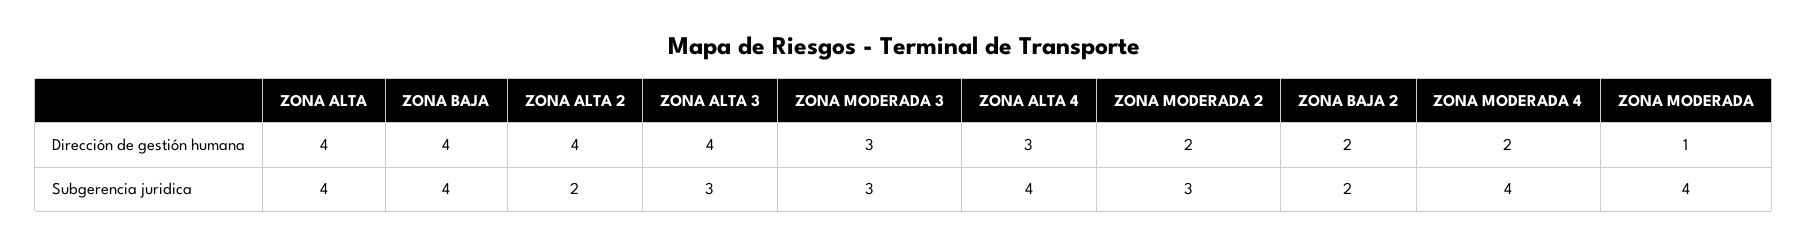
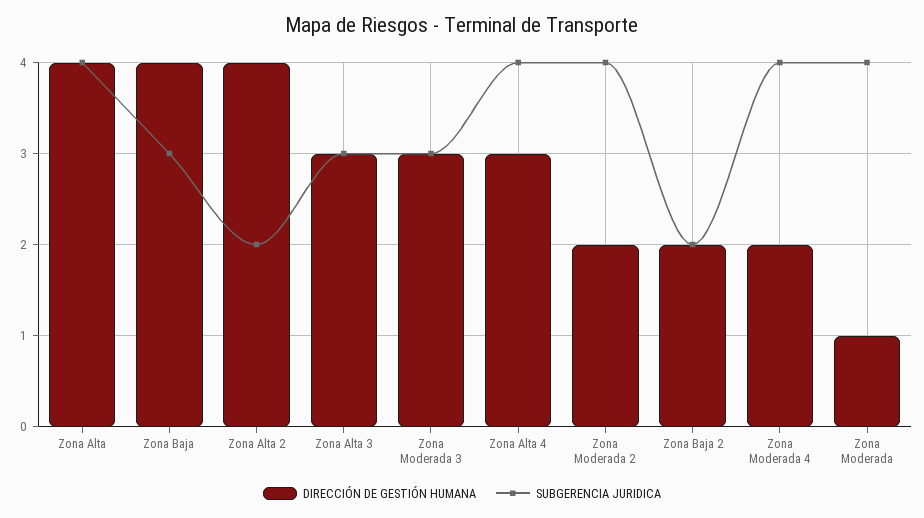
  {
    "Dirección de gestión humana": {
      "ZONA ALTA": 4,
      "ZONA BAJA": 4,
      "ZONA ALTA 2": 4,
-     "ZONA ALTA 3": 4,
+     "ZONA ALTA 3": 3,
      "ZONA MODERADA 3": 3,
      "ZONA ALTA 4": 3,
      "ZONA MODERADA 2": 2,
      "ZONA BAJA 2": 2,
      "ZONA MODERADA 4": 2,
      "ZONA MODERADA": 1
    },
    "Subgerencia juridica": {
      "ZONA ALTA": 4,
-     "ZONA BAJA": 4,
+     "ZONA BAJA": 3,
      "ZONA ALTA 2": 2,
      "ZONA ALTA 3": 3,
      "ZONA MODERADA 3": 3,
      "ZONA ALTA 4": 4,
-     "ZONA MODERADA 2": 3,
+     "ZONA MODERADA 2": 4,
      "ZONA BAJA 2": 2,
      "ZONA MODERADA 4": 4,
      "ZONA MODERADA": 4
    }
  }

